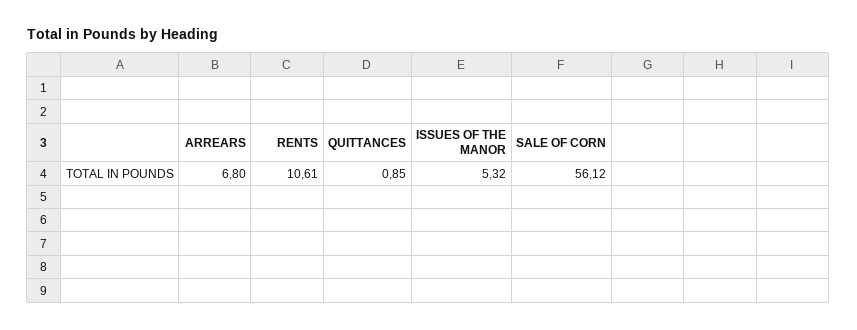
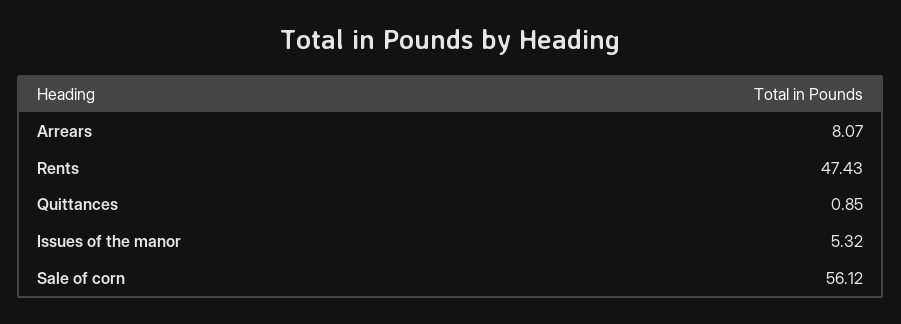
  {
-   "ARREARS": 6.8,
+   "ARREARS": 8.07,
-   "RENTS": 10.61,
+   "RENTS": 47.43,
    "QUITTANCES": 0.85,
    "ISSUES OF THE MANOR": 5.32,
    "SALE OF CORN": 56.12
  }

